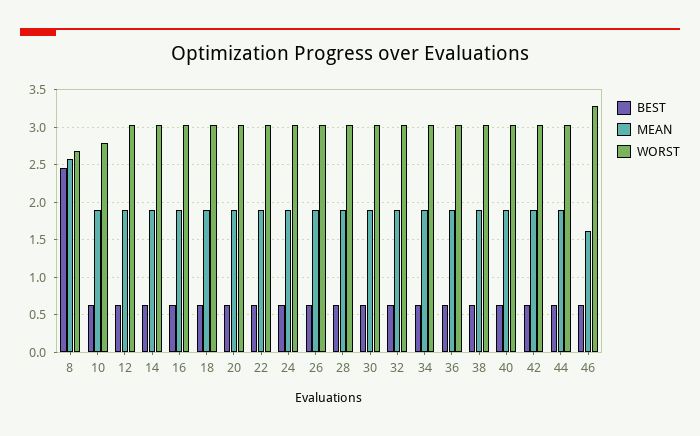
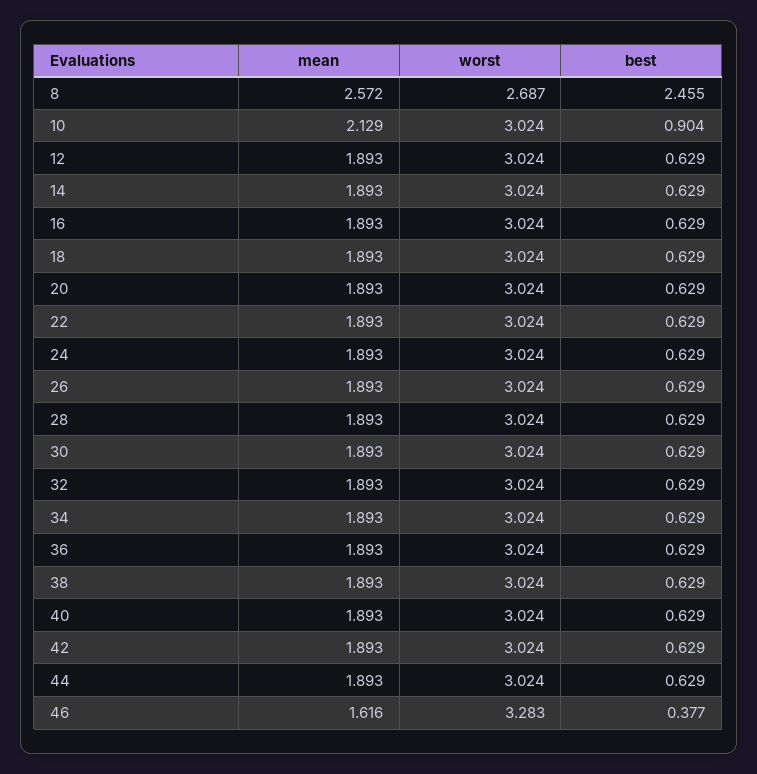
  {
    "BEST": {
      "8": 2.455,
-     "10": 0.6,
+     "10": 0.904,
      "12": 0.629,
      "14": 0.629,
      "16": 0.629,
      "18": 0.629,
      "20": 0.629,
      "22": 0.629,
      "24": 0.629,
      "26": 0.629,
      "28": 0.629,
      "30": 0.629,
      "32": 0.629,
      "34": 0.629,
      "36": 0.629,
      "38": 0.629,
      "40": 0.629,
      "42": 0.629,
      "44": 0.629,
-     "46": 0.6
+     "46": 0.377
    },
    "MEAN": {
      "8": 2.572,
-     "10": 1.9,
+     "10": 2.129,
      "12": 1.893,
      "14": 1.893,
      "16": 1.893,
      "18": 1.893,
      "20": 1.893,
      "22": 1.893,
      "24": 1.893,
      "26": 1.893,
      "28": 1.893,
      "30": 1.893,
      "32": 1.893,
      "34": 1.893,
      "36": 1.893,
      "38": 1.893,
      "40": 1.893,
      "42": 1.893,
      "44": 1.893,
      "46": 1.616
    },
    "WORST": {
      "8": 2.687,
-     "10": 2.8,
+     "10": 3.024,
      "12": 3.024,
      "14": 3.024,
      "16": 3.024,
      "18": 3.024,
      "20": 3.024,
      "22": 3.024,
      "24": 3.024,
      "26": 3.024,
      "28": 3.024,
      "30": 3.024,
      "32": 3.024,
      "34": 3.024,
      "36": 3.024,
      "38": 3.024,
      "40": 3.024,
      "42": 3.024,
      "44": 3.024,
      "46": 3.283
    }
  }

